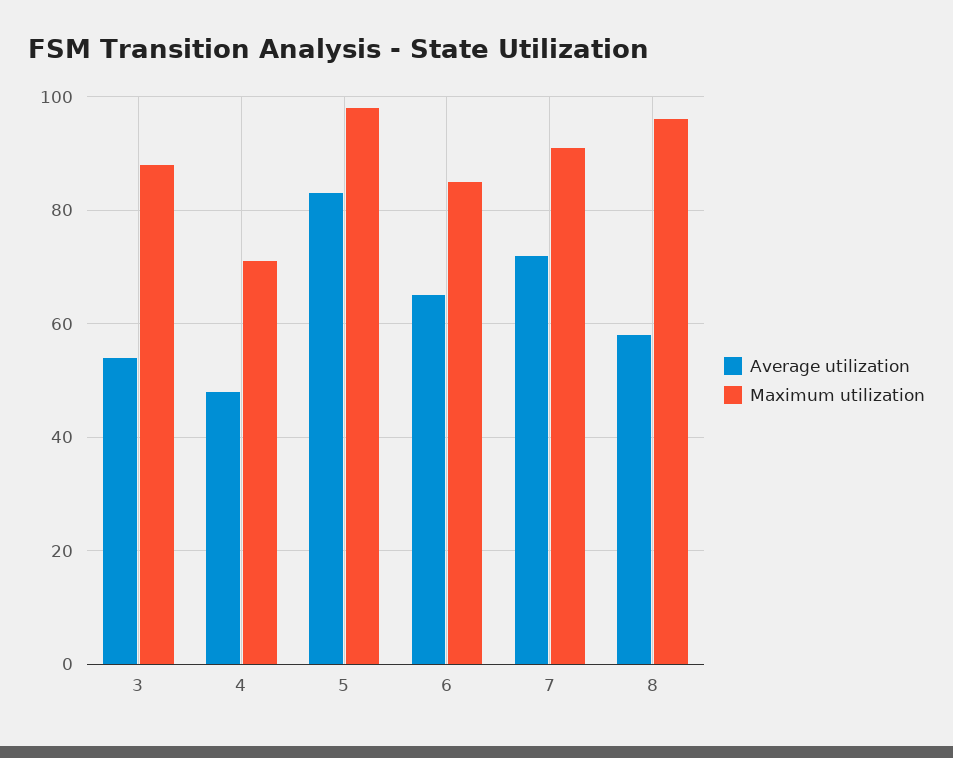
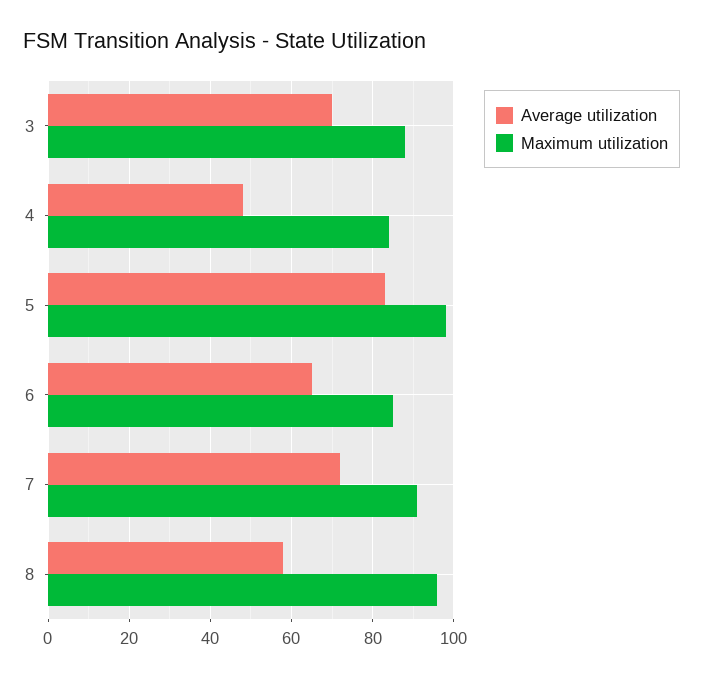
  {
    "Average utilization": {
-     "3": 55,
+     "3": 70,
      "4": 50,
      "5": 85,
      "6": 65,
      "7": 70,
      "8": 60
    },
    "Maximum utilization": {
      "3": 90,
-     "4": 70,
+     "4": 85,
      "5": 100,
      "6": 85,
      "7": 90,
      "8": 95
    }
  }

